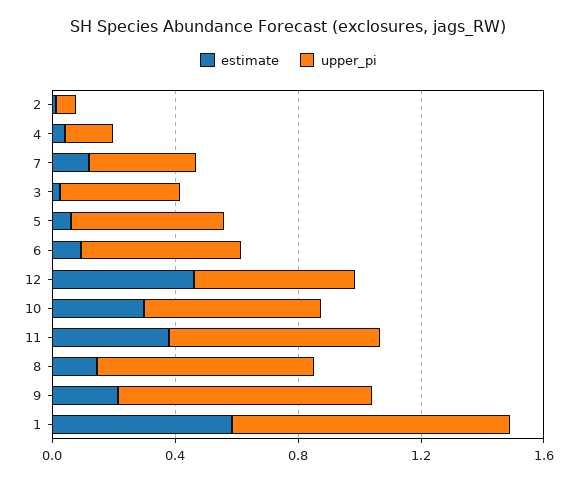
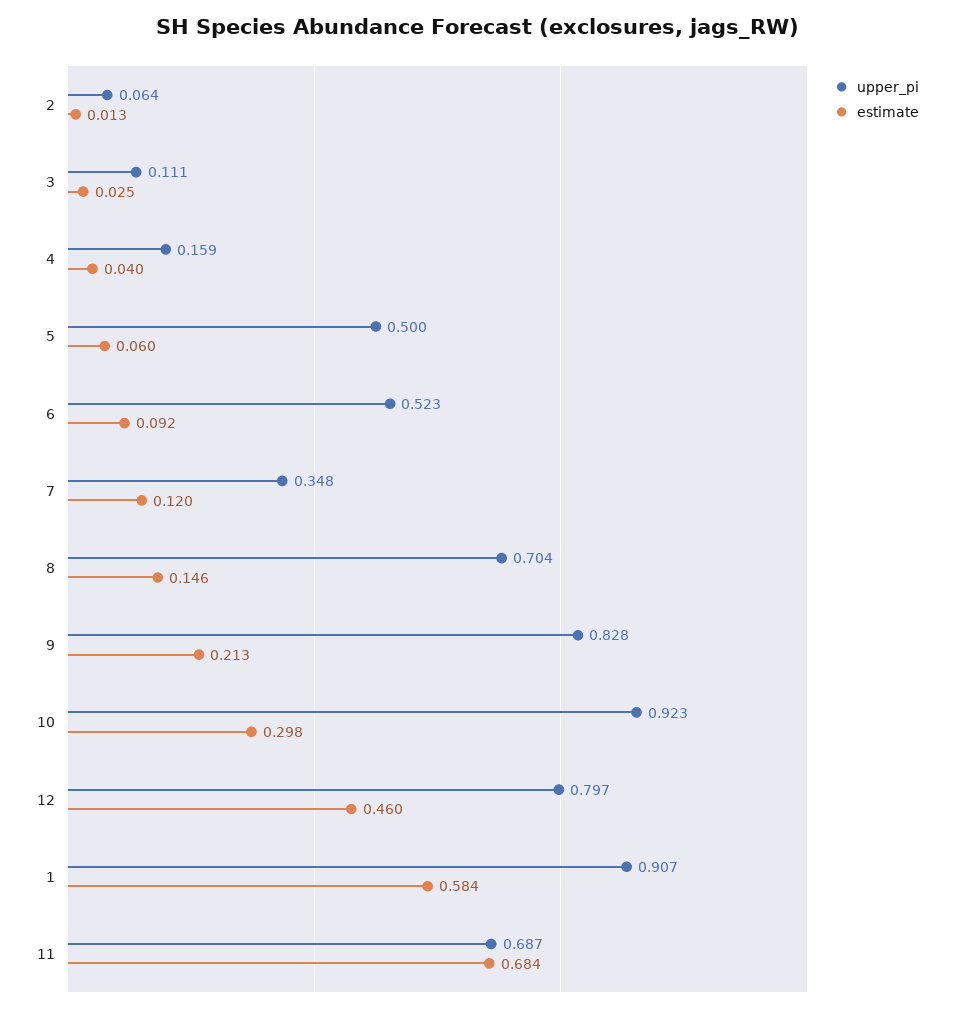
  {
    "estimate": {
      "2": 0.013,
      "4": 0.04,
      "7": 0.12,
      "3": 0.025,
      "5": 0.06,
      "6": 0.092,
      "12": 0.46,
      "10": 0.298,
-     "11": 0.4,
+     "11": 0.684,
      "8": 0.146,
      "9": 0.213,
      "1": 0.584
    },
    "upper_pi": {
      "2": 0.064,
      "4": 0.159,
      "7": 0.348,
-     "3": 0.4,
+     "3": 0.111,
      "5": 0.5,
      "6": 0.523,
-     "12": 0.5,
+     "12": 0.797,
-     "10": 0.6,
+     "10": 0.923,
      "11": 0.687,
      "8": 0.704,
      "9": 0.828,
      "1": 0.907
    }
  }

